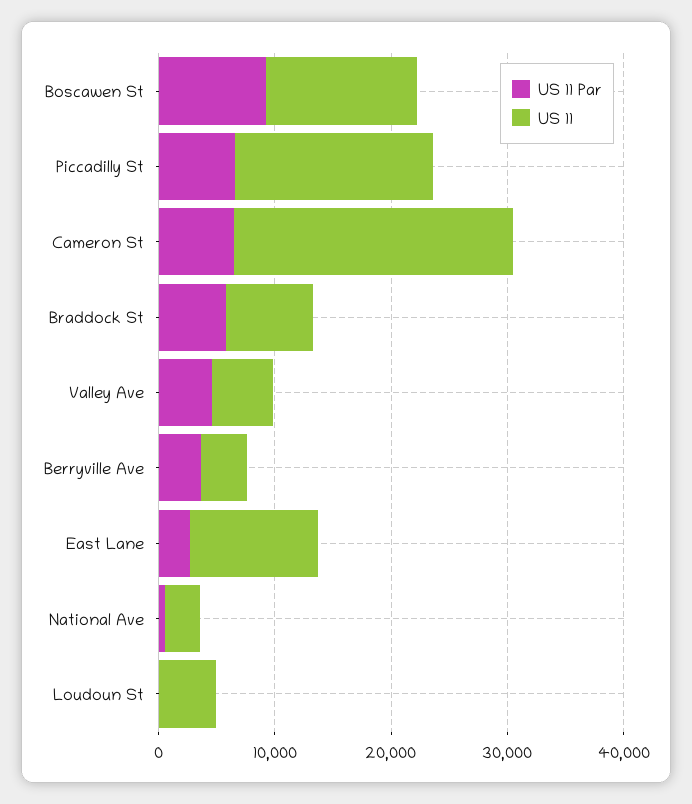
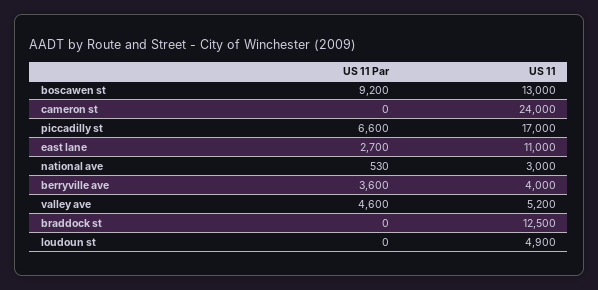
  {
    "US 11 Par": {
      "Boscawen St": 9200,
      "Piccadilly St": 6600,
-     "Cameron St": 6000,
+     "Cameron St": 0,
-     "Braddock St": 6000,
+     "Braddock St": 0,
      "Valley Ave": 4600,
      "Berryville Ave": 3600,
      "East Lane": 2700,
      "National Ave": 530,
      "Loudoun St": 0
    },
    "US 11": {
      "Boscawen St": 13000,
      "Piccadilly St": 17000,
      "Cameron St": 24000,
-     "Braddock St": 8000,
+     "Braddock St": 12500,
      "Valley Ave": 5200,
      "Berryville Ave": 4000,
      "East Lane": 11000,
      "National Ave": 3000,
      "Loudoun St": 4900
    }
  }

